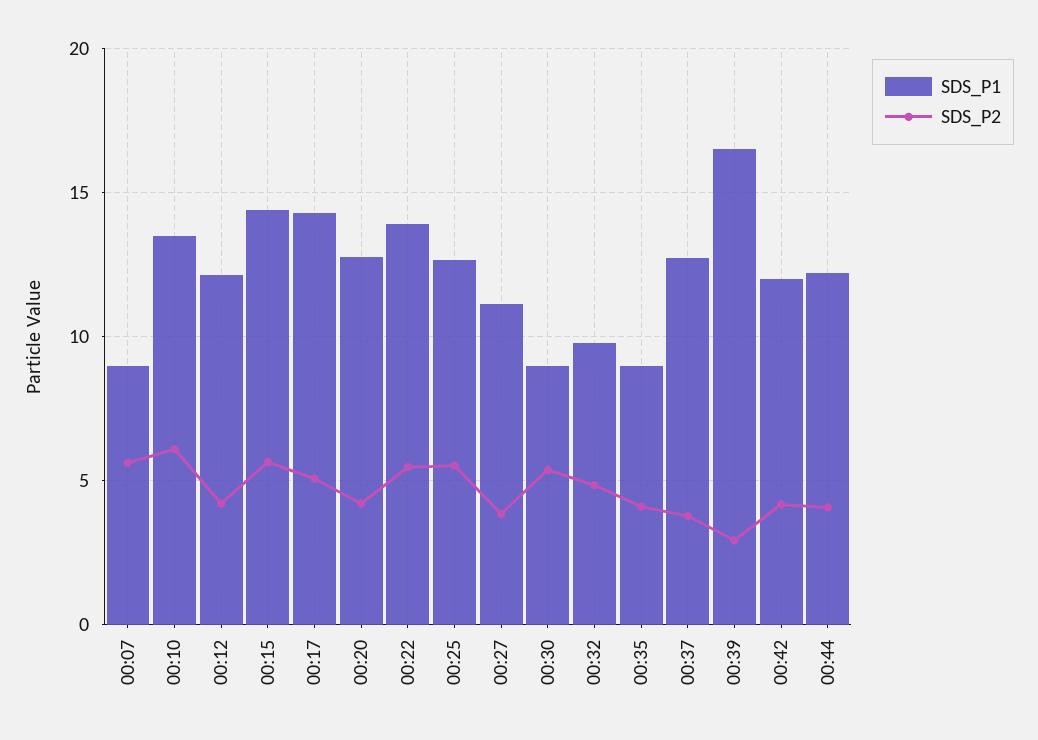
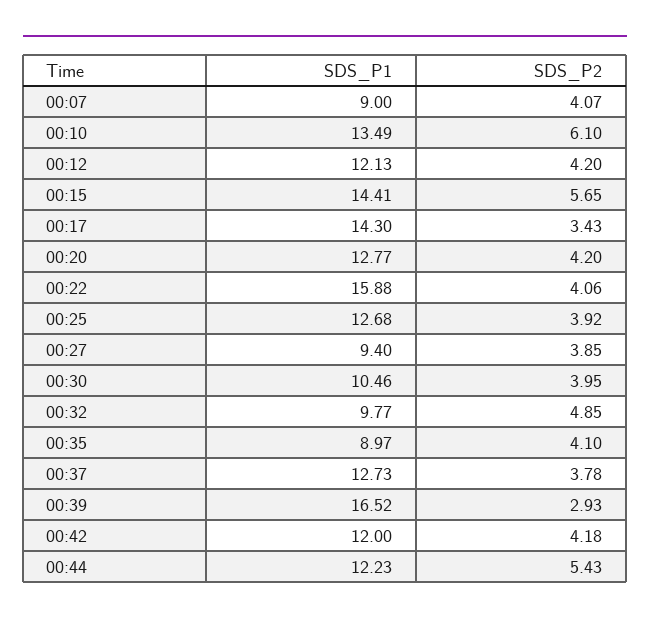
  {
    "SDS_P1": {
      "00:07": 9,
      "00:10": 13.49,
      "00:12": 12.13,
      "00:15": 14.41,
      "00:17": 14.3,
      "00:20": 12.77,
-     "00:22": 14,
+     "00:22": 15.88,
      "00:25": 12.68,
-     "00:27": 11,
+     "00:27": 9.4,
-     "00:30": 9,
+     "00:30": 10.46,
      "00:32": 9.77,
      "00:35": 8.97,
      "00:37": 12.73,
      "00:39": 16.52,
      "00:42": 12,
      "00:44": 12.23
    },
    "SDS_P2": {
-     "00:07": 5.5,
+     "00:07": 4.07,
      "00:10": 6.1,
      "00:12": 4.2,
      "00:15": 5.65,
-     "00:17": 5,
+     "00:17": 3.43,
      "00:20": 4.2,
-     "00:22": 5.5,
+     "00:22": 4.06,
-     "00:25": 5.5,
+     "00:25": 3.92,
      "00:27": 3.85,
-     "00:30": 5.5,
+     "00:30": 3.95,
      "00:32": 4.85,
      "00:35": 4.1,
      "00:37": 3.78,
      "00:39": 2.93,
      "00:42": 4.18,
-     "00:44": 4
+     "00:44": 5.43
    }
  }

